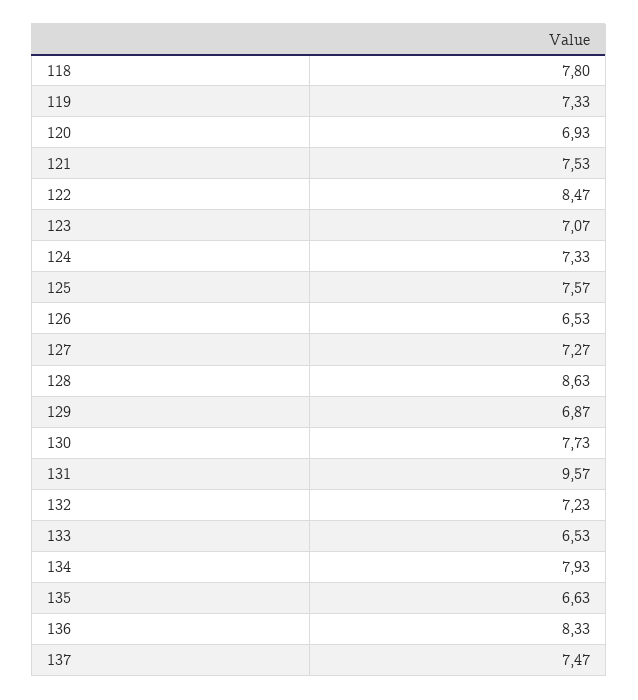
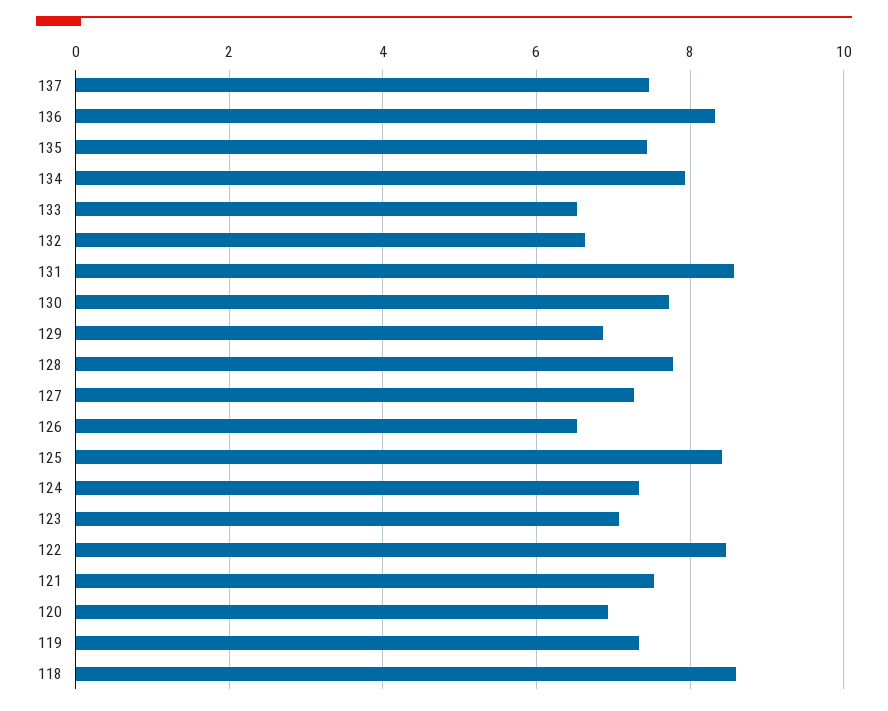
  {
-   "118": 7.8,
+   "118": 8.6,
    "119": 7.33,
    "120": 6.93,
    "121": 7.53,
    "122": 8.47,
    "123": 7.07,
    "124": 7.33,
-   "125": 7.57,
+   "125": 8.4,
    "126": 6.53,
    "127": 7.27,
-   "128": 8.63,
+   "128": 7.8,
    "129": 6.87,
    "130": 7.73,
-   "131": 9.57,
+   "131": 8.6,
-   "132": 7.23,
+   "132": 6.6,
    "133": 6.53,
    "134": 7.93,
-   "135": 6.63,
+   "135": 7.4,
    "136": 8.33,
    "137": 7.47
  }

